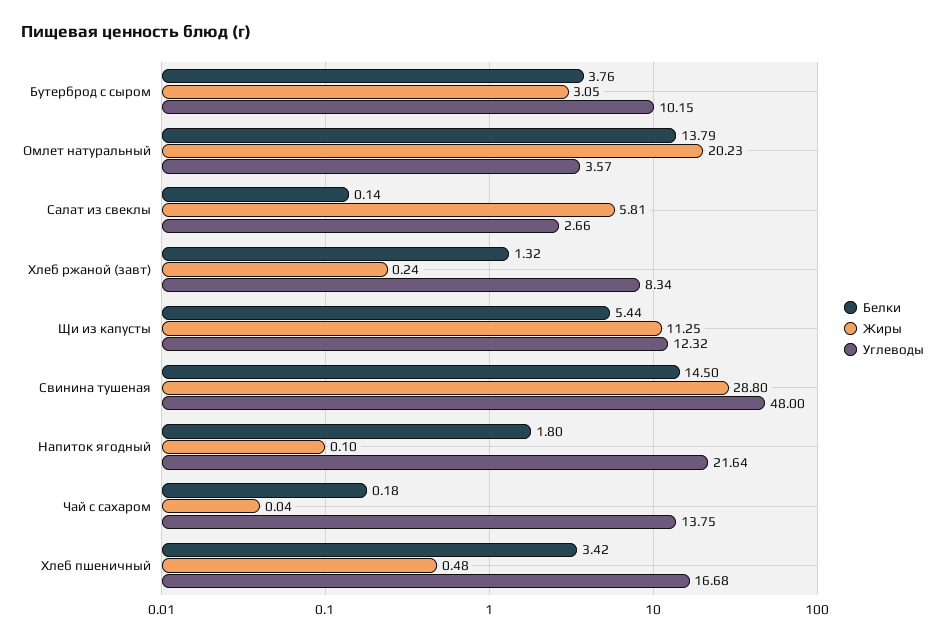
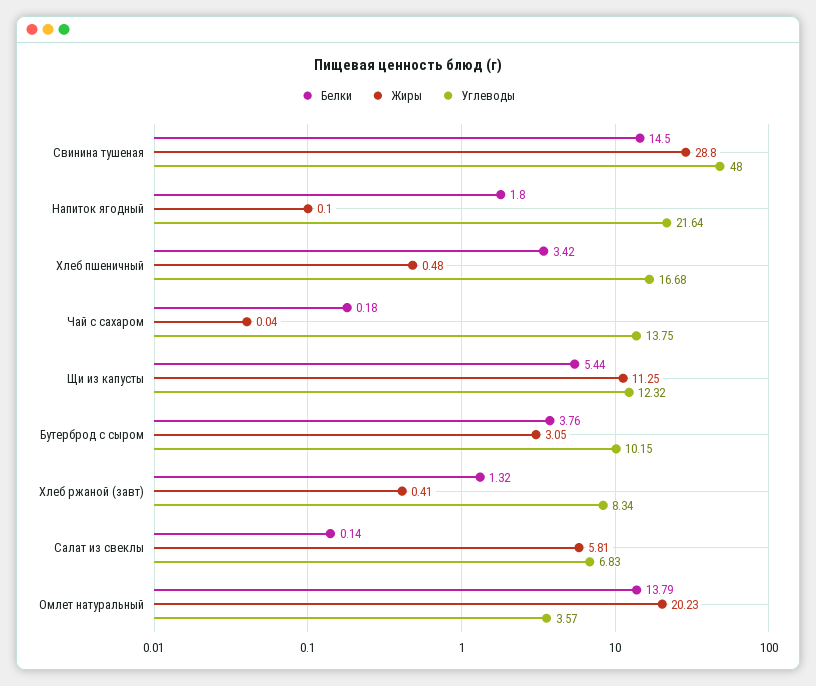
  {
    "Белки": {
      "Бутерброд с сыром": 3.76,
      "Омлет натуральный": 13.79,
      "Салат из свеклы": 0.14,
      "Хлеб ржаной (завт)": 1.32,
      "Щи из капусты": 5.44,
      "Свинина тушеная": 14.5,
      "Напиток ягодный": 1.8,
      "Чай с сахаром": 0.18,
      "Хлеб пшеничный": 3.42
    },
    "Жиры": {
      "Бутерброд с сыром": 3.05,
      "Омлет натуральный": 20.23,
      "Салат из свеклы": 5.81,
-     "Хлеб ржаной (завт)": 0.24,
+     "Хлеб ржаной (завт)": 0.41,
      "Щи из капусты": 11.25,
      "Свинина тушеная": 28.8,
      "Напиток ягодный": 0.1,
      "Чай с сахаром": 0.04,
      "Хлеб пшеничный": 0.48
    },
    "Углеводы": {
      "Бутерброд с сыром": 10.15,
      "Омлет натуральный": 3.57,
-     "Салат из свеклы": 2.66,
+     "Салат из свеклы": 6.83,
      "Хлеб ржаной (завт)": 8.34,
      "Щи из капусты": 12.32,
      "Свинина тушеная": 48,
      "Напиток ягодный": 21.64,
      "Чай с сахаром": 13.75,
      "Хлеб пшеничный": 16.68
    }
  }

